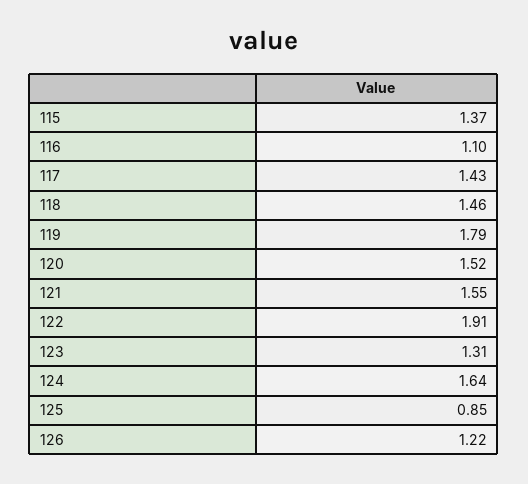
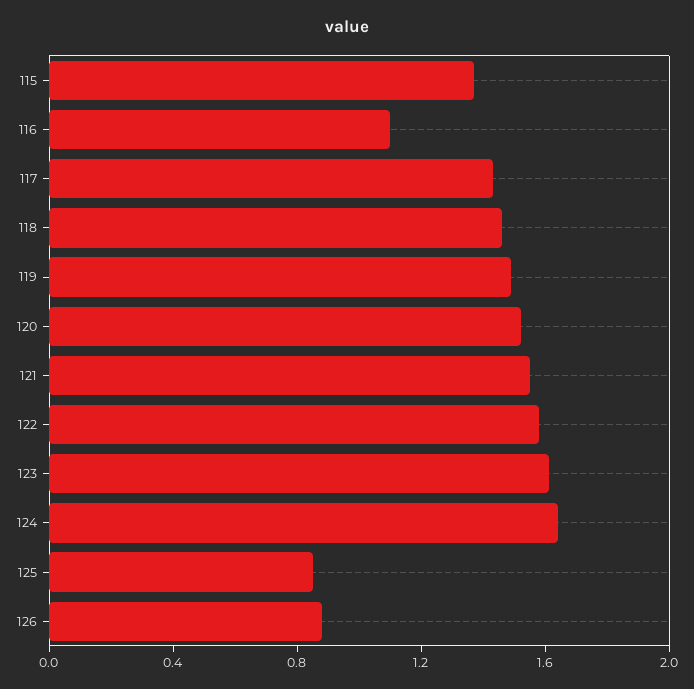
  {
    "115": 1.37,
    "116": 1.1,
    "117": 1.43,
    "118": 1.46,
-   "119": 1.79,
+   "119": 1.5,
    "120": 1.52,
    "121": 1.55,
-   "122": 1.91,
+   "122": 1.6,
-   "123": 1.31,
+   "123": 1.6,
    "124": 1.64,
    "125": 0.85,
-   "126": 1.22
+   "126": 0.9
  }

